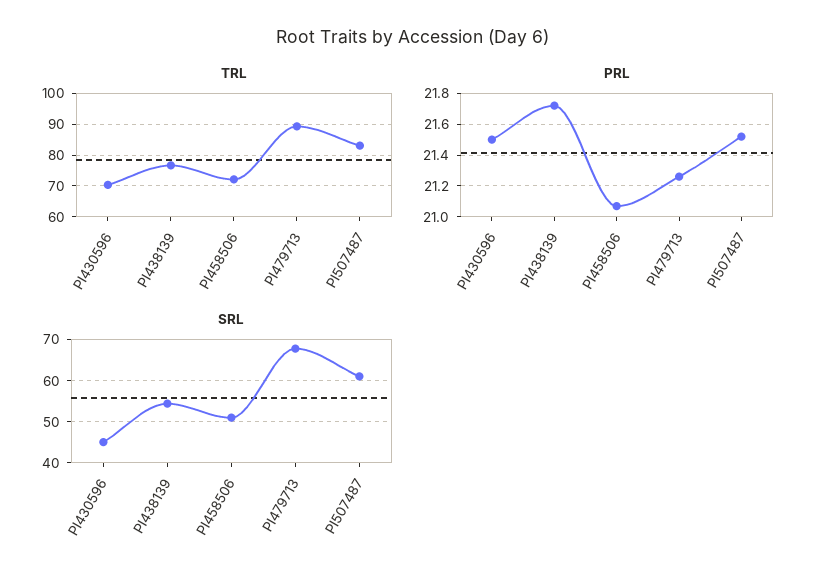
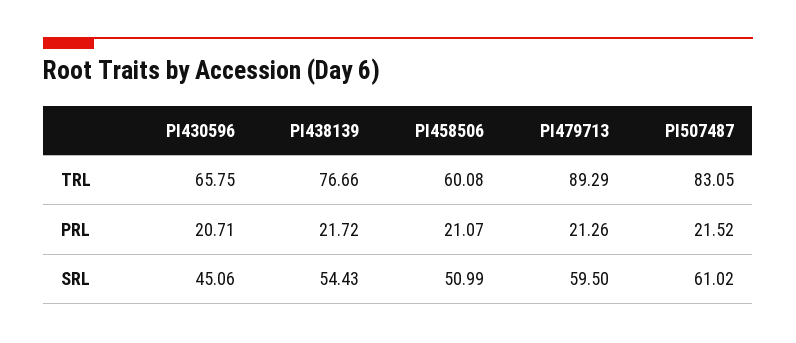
  {
    "TRL": {
-     "PI430596": 70,
+     "PI430596": 65.75,
      "PI438139": 76.66,
-     "PI458506": 72,
+     "PI458506": 60.08,
      "PI479713": 89.29,
      "PI507487": 83.05
    },
    "PRL": {
-     "PI430596": 21.5,
+     "PI430596": 20.71,
      "PI438139": 21.72,
      "PI458506": 21.07,
      "PI479713": 21.26,
      "PI507487": 21.52
    },
    "SRL": {
      "PI430596": 45.06,
      "PI438139": 54.43,
      "PI458506": 50.99,
-     "PI479713": 68,
+     "PI479713": 59.5,
      "PI507487": 61.02
    }
  }

